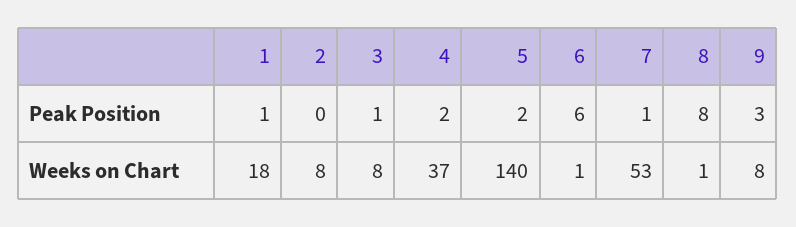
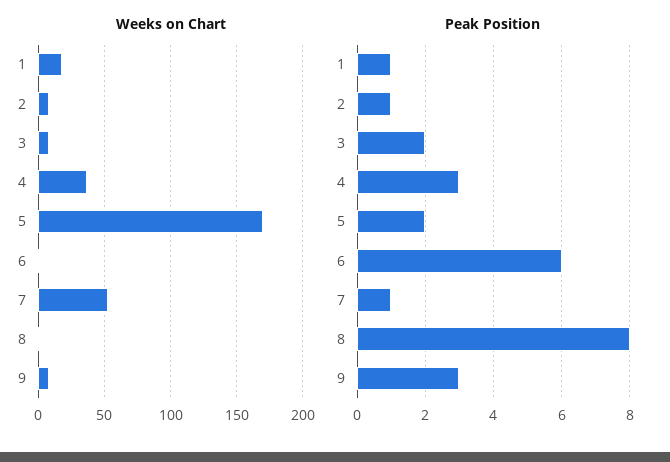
  {
    "Peak Position": {
      "1": 1,
-     "2": 0,
+     "2": 1,
-     "3": 1,
+     "3": 2,
-     "4": 2,
+     "4": 3,
      "5": 2,
      "6": 6,
      "7": 1,
      "8": 8,
      "9": 3
    },
    "Weeks on Chart": {
      "1": 18,
      "2": 8,
      "3": 8,
      "4": 37,
-     "5": 140,
+     "5": 170,
      "6": 1,
      "7": 53,
      "8": 1,
      "9": 8
    }
  }

